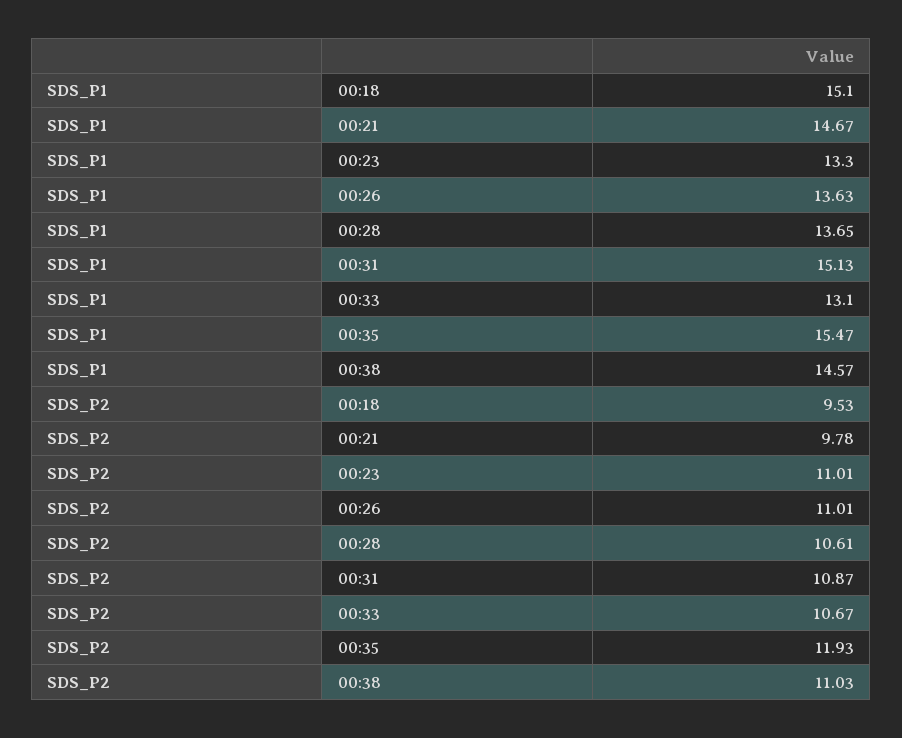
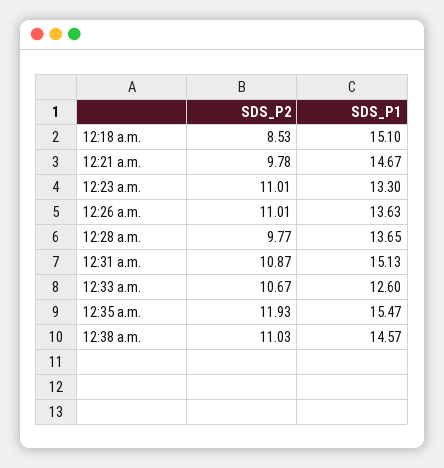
  {
    "SDS_P1": {
      "00:18": 15.1,
      "00:21": 14.67,
      "00:23": 13.3,
      "00:26": 13.63,
      "00:28": 13.65,
      "00:31": 15.13,
-     "00:33": 13.1,
+     "00:33": 12.6,
      "00:35": 15.47,
      "00:38": 14.57
    },
    "SDS_P2": {
-     "00:18": 9.53,
+     "00:18": 8.53,
      "00:21": 9.78,
      "00:23": 11.01,
      "00:26": 11.01,
-     "00:28": 10.61,
+     "00:28": 9.77,
      "00:31": 10.87,
      "00:33": 10.67,
      "00:35": 11.93,
      "00:38": 11.03
    }
  }

